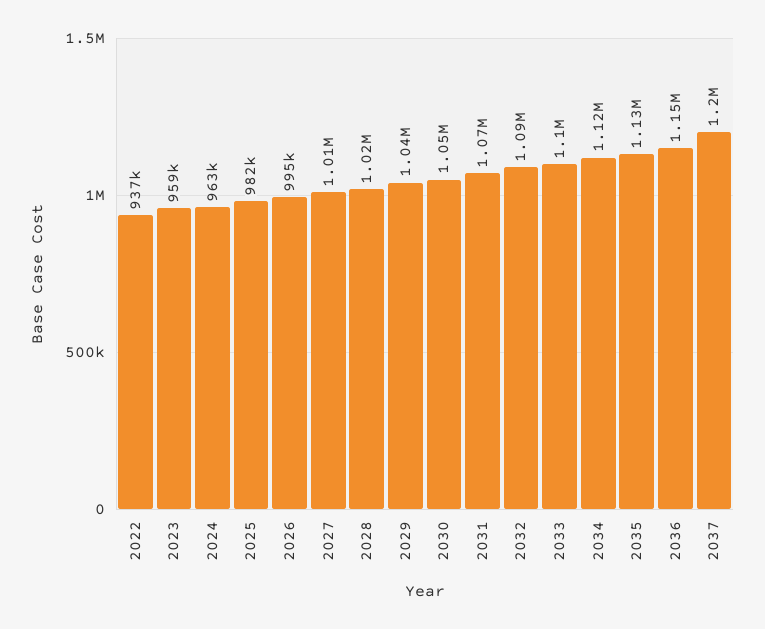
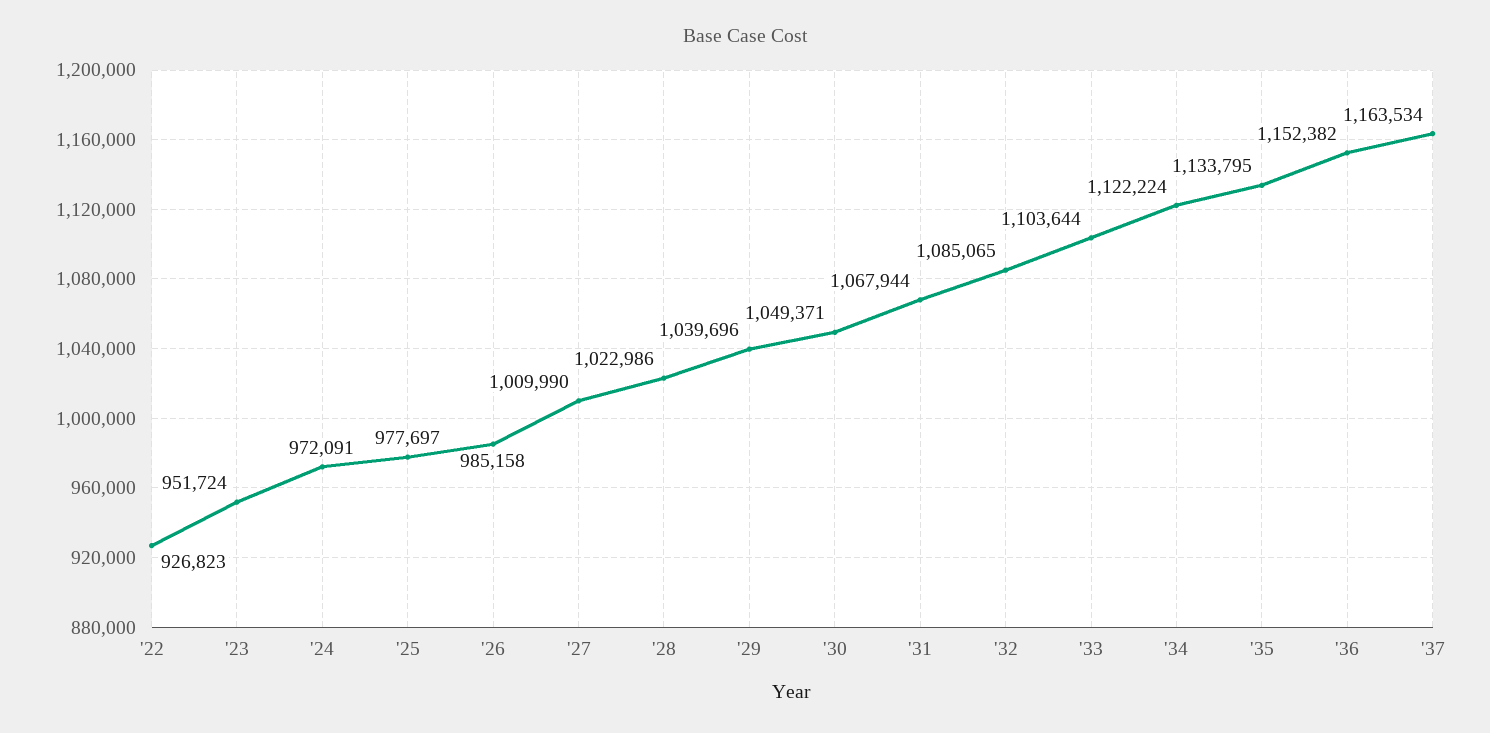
  {
-   "2022": 937000,
+   "2022": 926823,
-   "2023": 959000,
+   "2023": 951724,
-   "2024": 963000,
+   "2024": 972091,
-   "2025": 982000,
+   "2025": 977697,
-   "2026": 995000,
+   "2026": 985158,
    "2027": 1009990,
    "2028": 1022986,
    "2029": 1039696,
    "2030": 1049371,
    "2031": 1067944,
    "2032": 1085065,
    "2033": 1103644,
    "2034": 1122224,
    "2035": 1133795,
    "2036": 1152382,
-   "2037": 1200000
+   "2037": 1163534
  }

